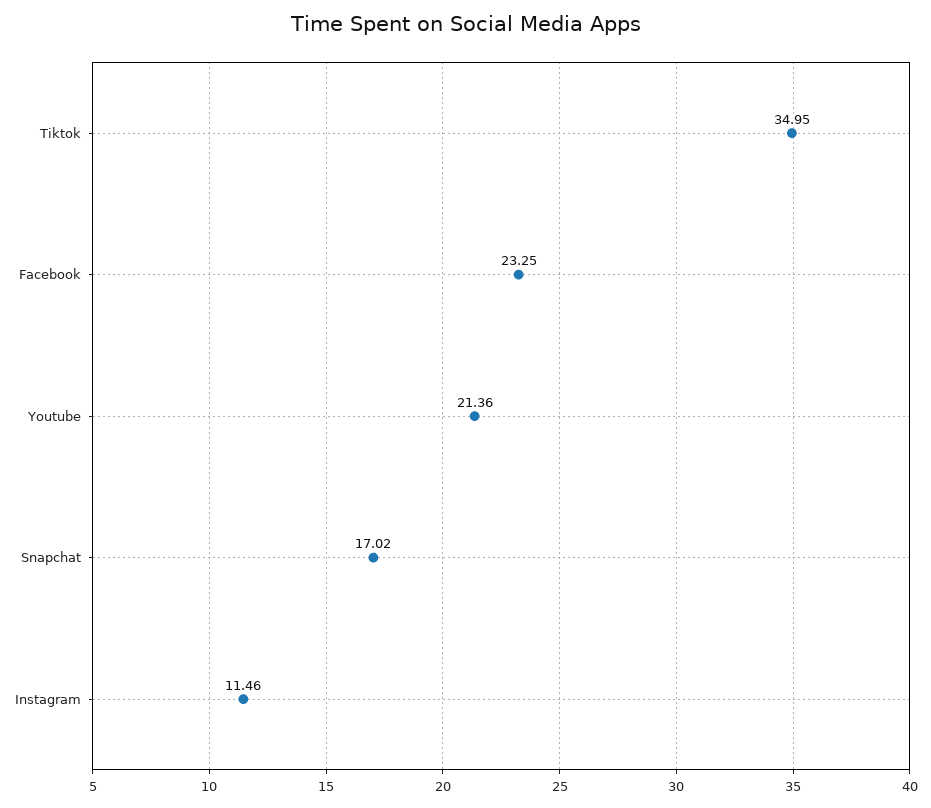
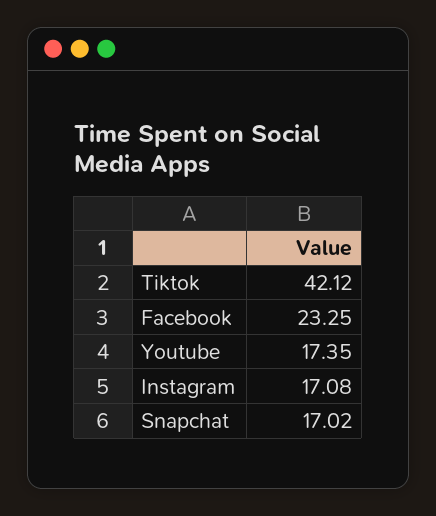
  {
-   "Tiktok": 34.95,
+   "Tiktok": 42.12,
    "Facebook": 23.25,
-   "Youtube": 21.36,
+   "Youtube": 17.35,
    "Snapchat": 17.02,
-   "Instagram": 11.46
+   "Instagram": 17.08
  }

